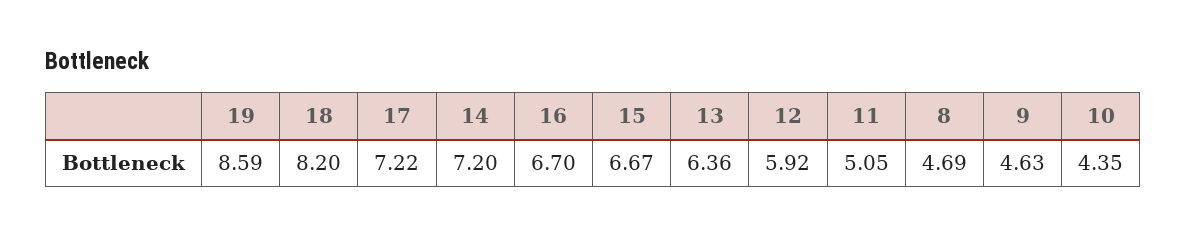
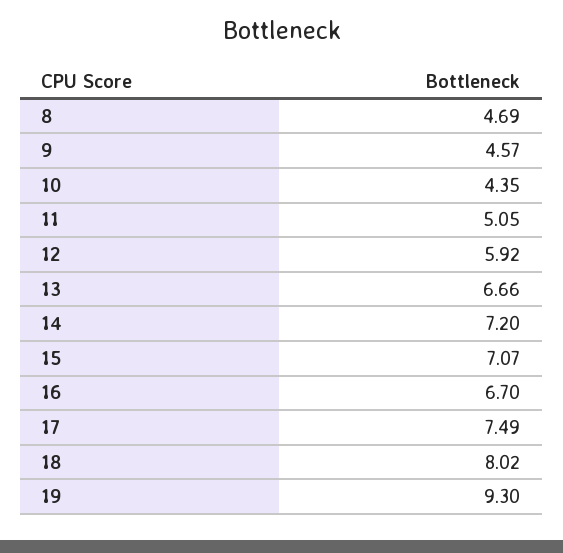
  {
-   "19": 8.59,
+   "19": 9.3,
-   "18": 8.2,
+   "18": 8.02,
-   "17": 7.22,
+   "17": 7.49,
    "14": 7.2,
    "16": 6.7,
-   "15": 6.67,
+   "15": 7.07,
-   "13": 6.36,
+   "13": 6.66,
    "12": 5.92,
    "11": 5.05,
    "8": 4.69,
-   "9": 4.63,
+   "9": 4.57,
    "10": 4.35
  }

